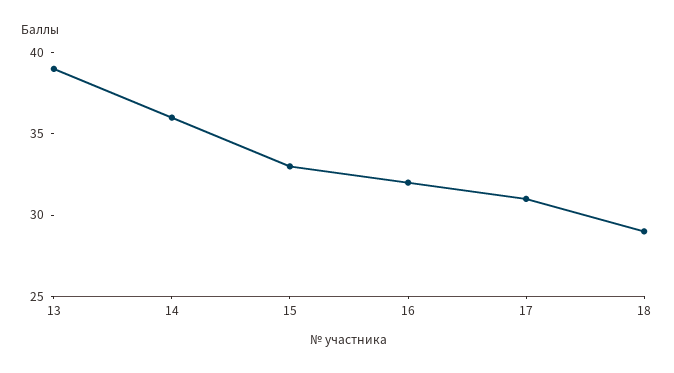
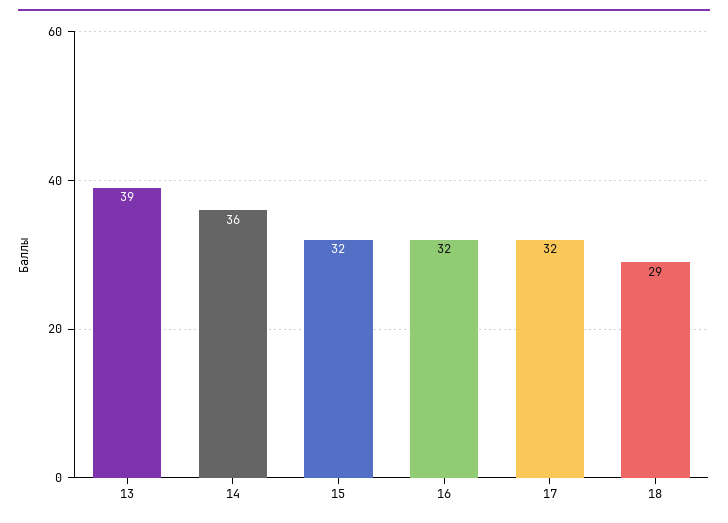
  {
    "13": 39,
    "14": 36,
-   "15": 33,
+   "15": 32,
    "16": 32,
-   "17": 31,
+   "17": 32,
    "18": 29
  }

